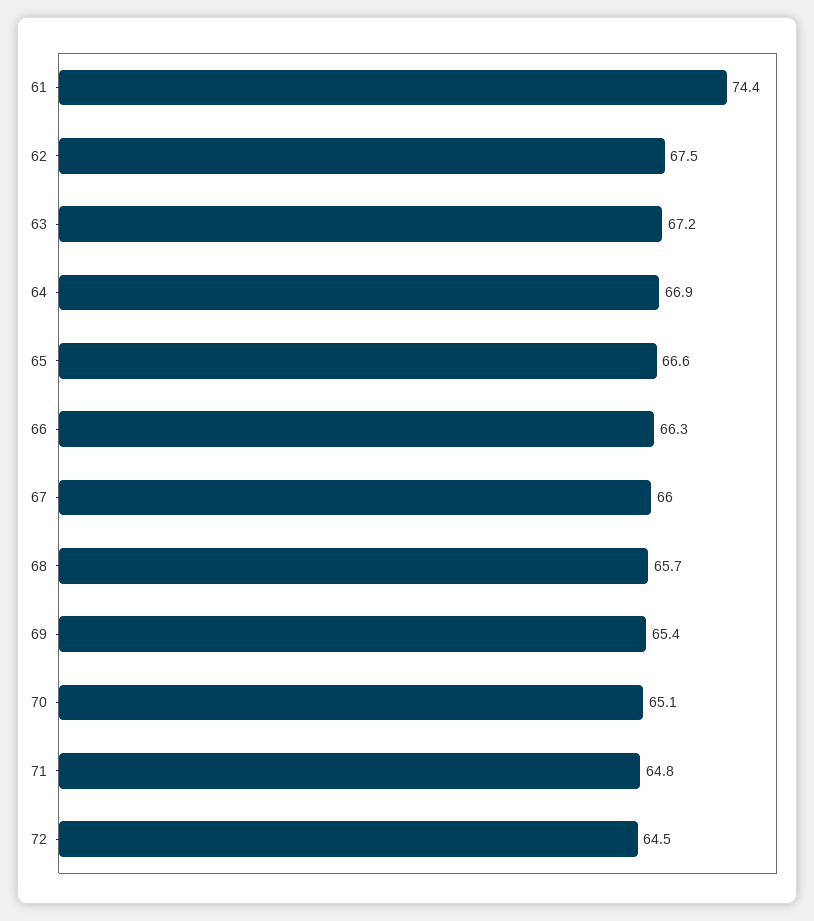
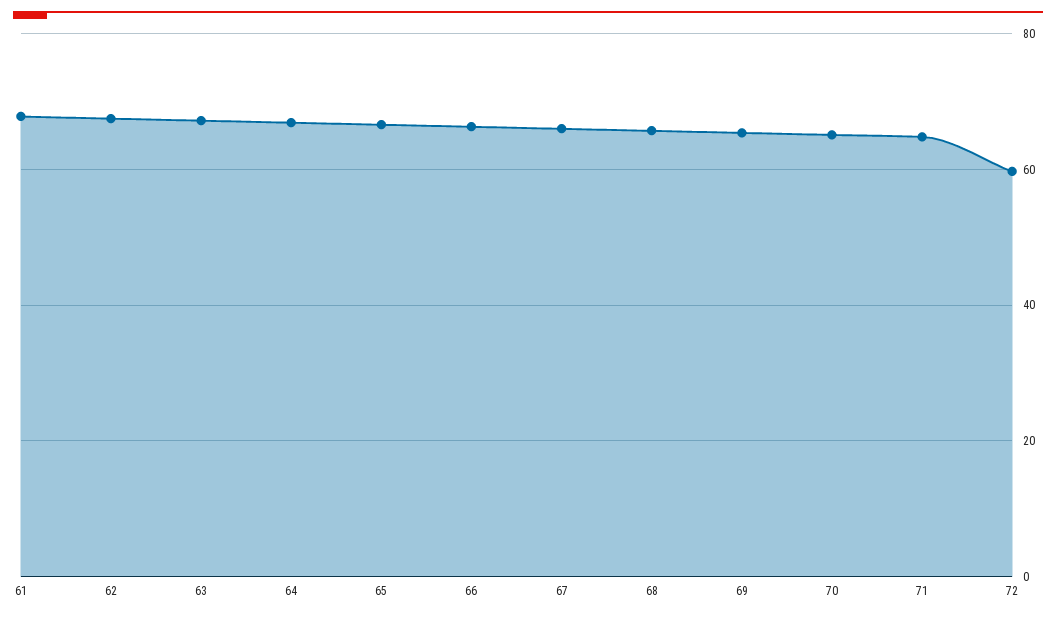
  {
-   "61": 74.4,
+   "61": 68,
    "62": 67.5,
    "63": 67.2,
    "64": 66.9,
    "65": 66.6,
    "66": 66.3,
    "67": 66,
    "68": 65.7,
    "69": 65.4,
    "70": 65.1,
    "71": 64.8,
-   "72": 64.5
+   "72": 60
  }

